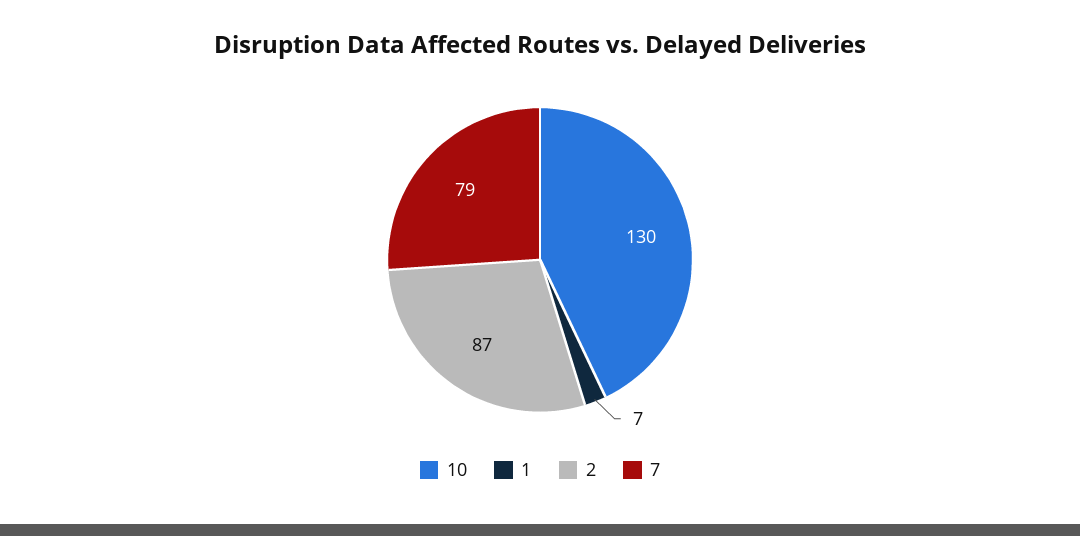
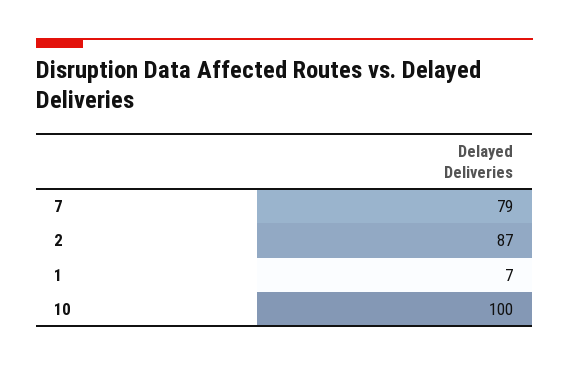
  {
-   "10": 130,
+   "10": 100,
    "1": 7,
    "2": 87,
    "7": 79
  }

